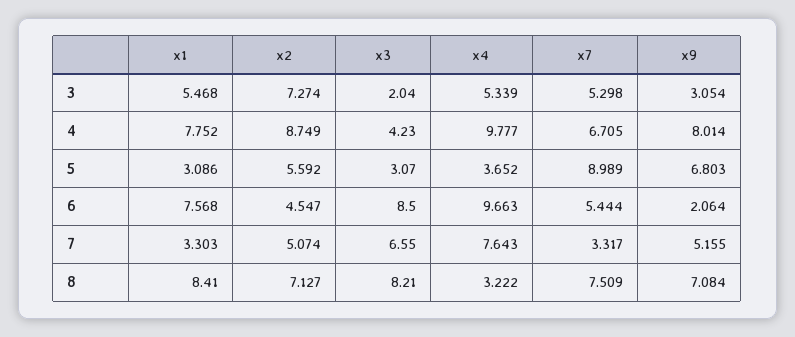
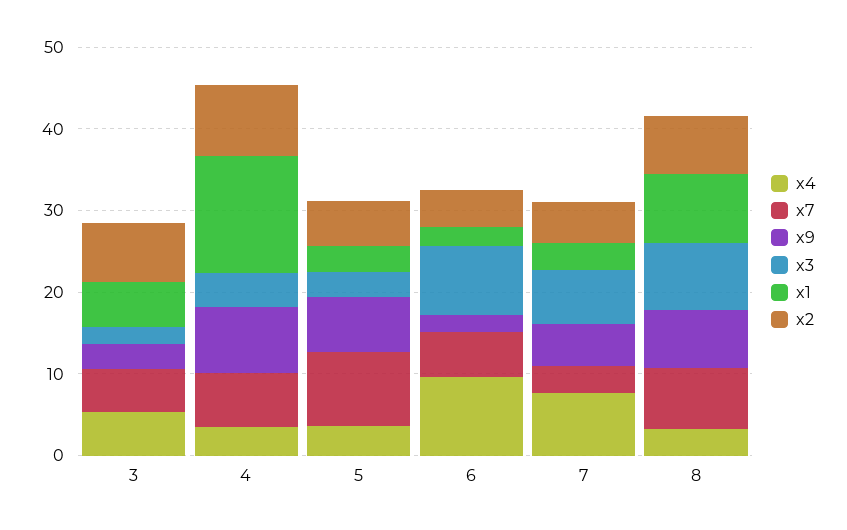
  {
    "x1": {
      "3": 5.468,
-     "4": 7.752,
+     "4": 14,
      "5": 3.086,
-     "6": 7.568,
+     "6": 2,
      "7": 3.303,
      "8": 8.41
    },
    "x2": {
      "3": 7.274,
      "4": 8.749,
      "5": 5.592,
      "6": 4.547,
      "7": 5.074,
      "8": 7.127
    },
    "x3": {
      "3": 2.04,
      "4": 4.23,
      "5": 3.07,
      "6": 8.5,
      "7": 6.55,
      "8": 8.21
    },
    "x4": {
      "3": 5.339,
-     "4": 9.777,
+     "4": 4,
      "5": 3.652,
      "6": 9.663,
      "7": 7.643,
      "8": 3.222
    },
    "x7": {
      "3": 5.298,
      "4": 6.705,
      "5": 8.989,
      "6": 5.444,
      "7": 3.317,
      "8": 7.509
    },
    "x9": {
      "3": 3.054,
      "4": 8.014,
      "5": 6.803,
      "6": 2.064,
      "7": 5.155,
      "8": 7.084
    }
  }

